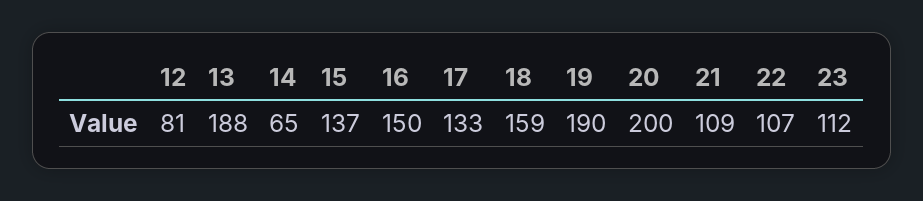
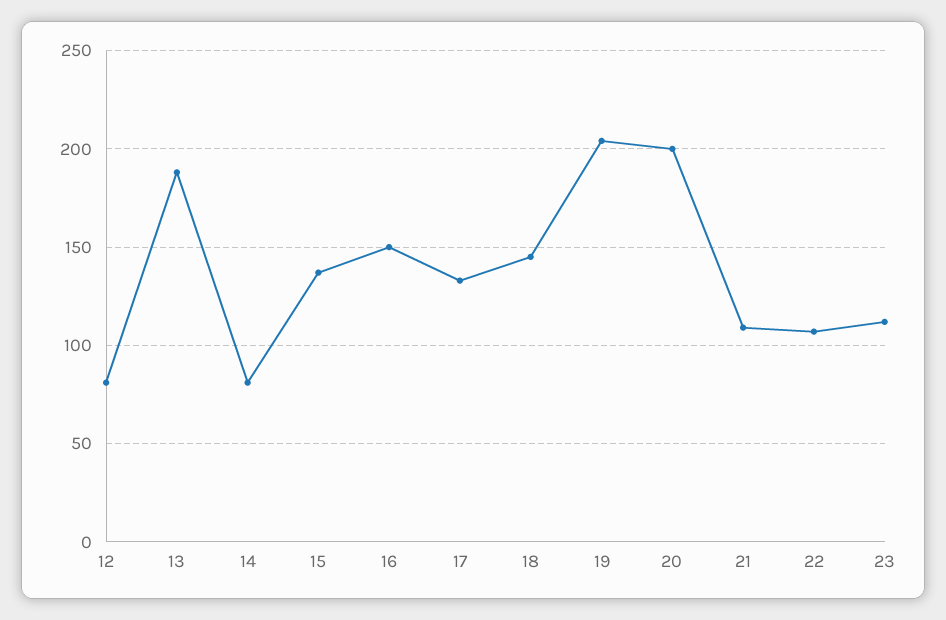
  {
    "12": 81,
    "13": 188,
-   "14": 65,
+   "14": 80,
    "15": 137,
    "16": 150,
    "17": 133,
-   "18": 159,
+   "18": 145,
-   "19": 190,
+   "19": 205,
    "20": 200,
    "21": 109,
    "22": 107,
    "23": 112
  }

